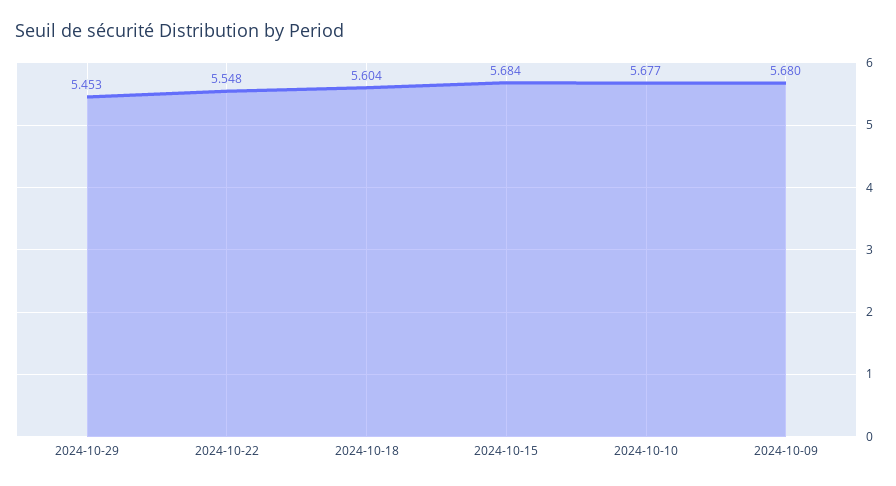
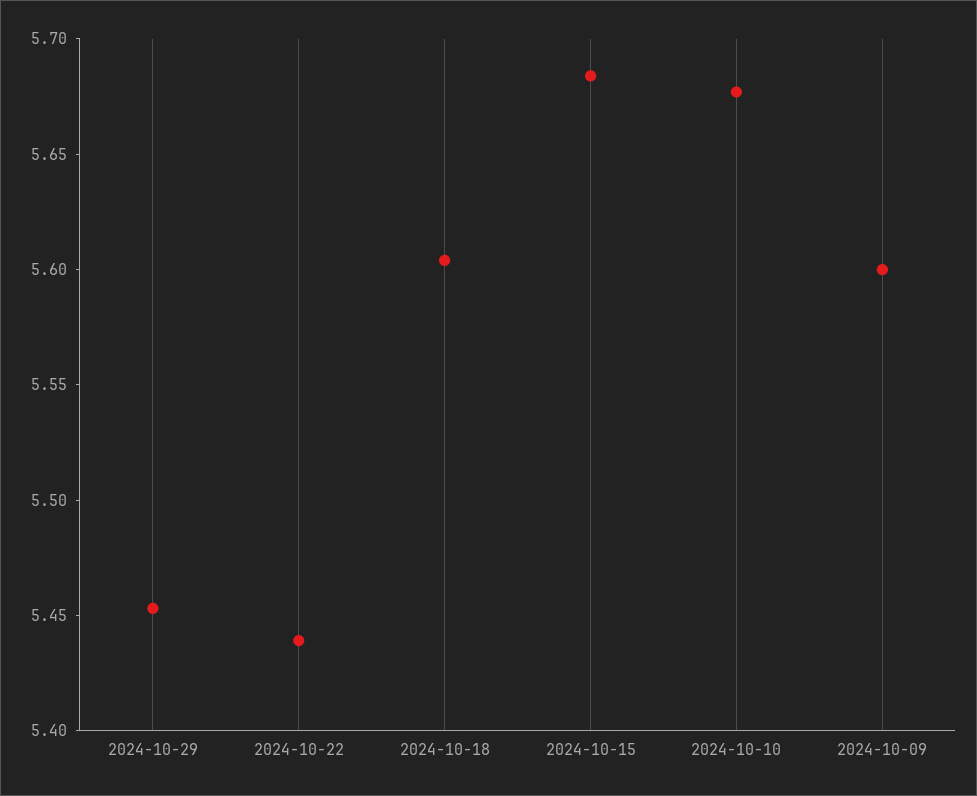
  {
    "2024-10-29": 5.453,
-   "2024-10-22": 5.548,
+   "2024-10-22": 5.44,
    "2024-10-18": 5.604,
    "2024-10-15": 5.684,
    "2024-10-10": 5.677,
-   "2024-10-09": 5.68
+   "2024-10-09": 5.6
  }

